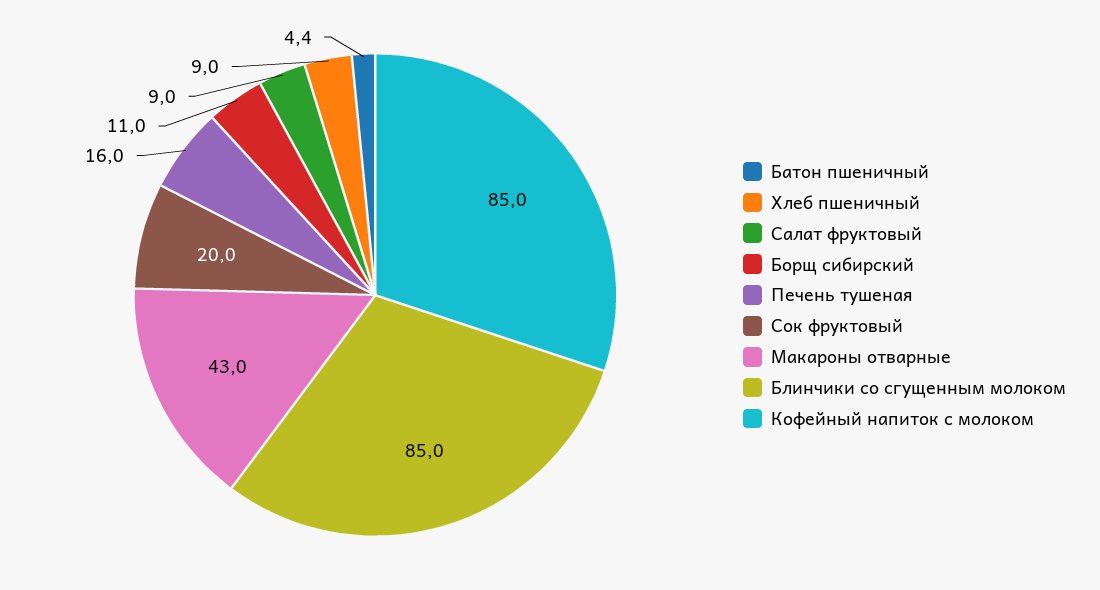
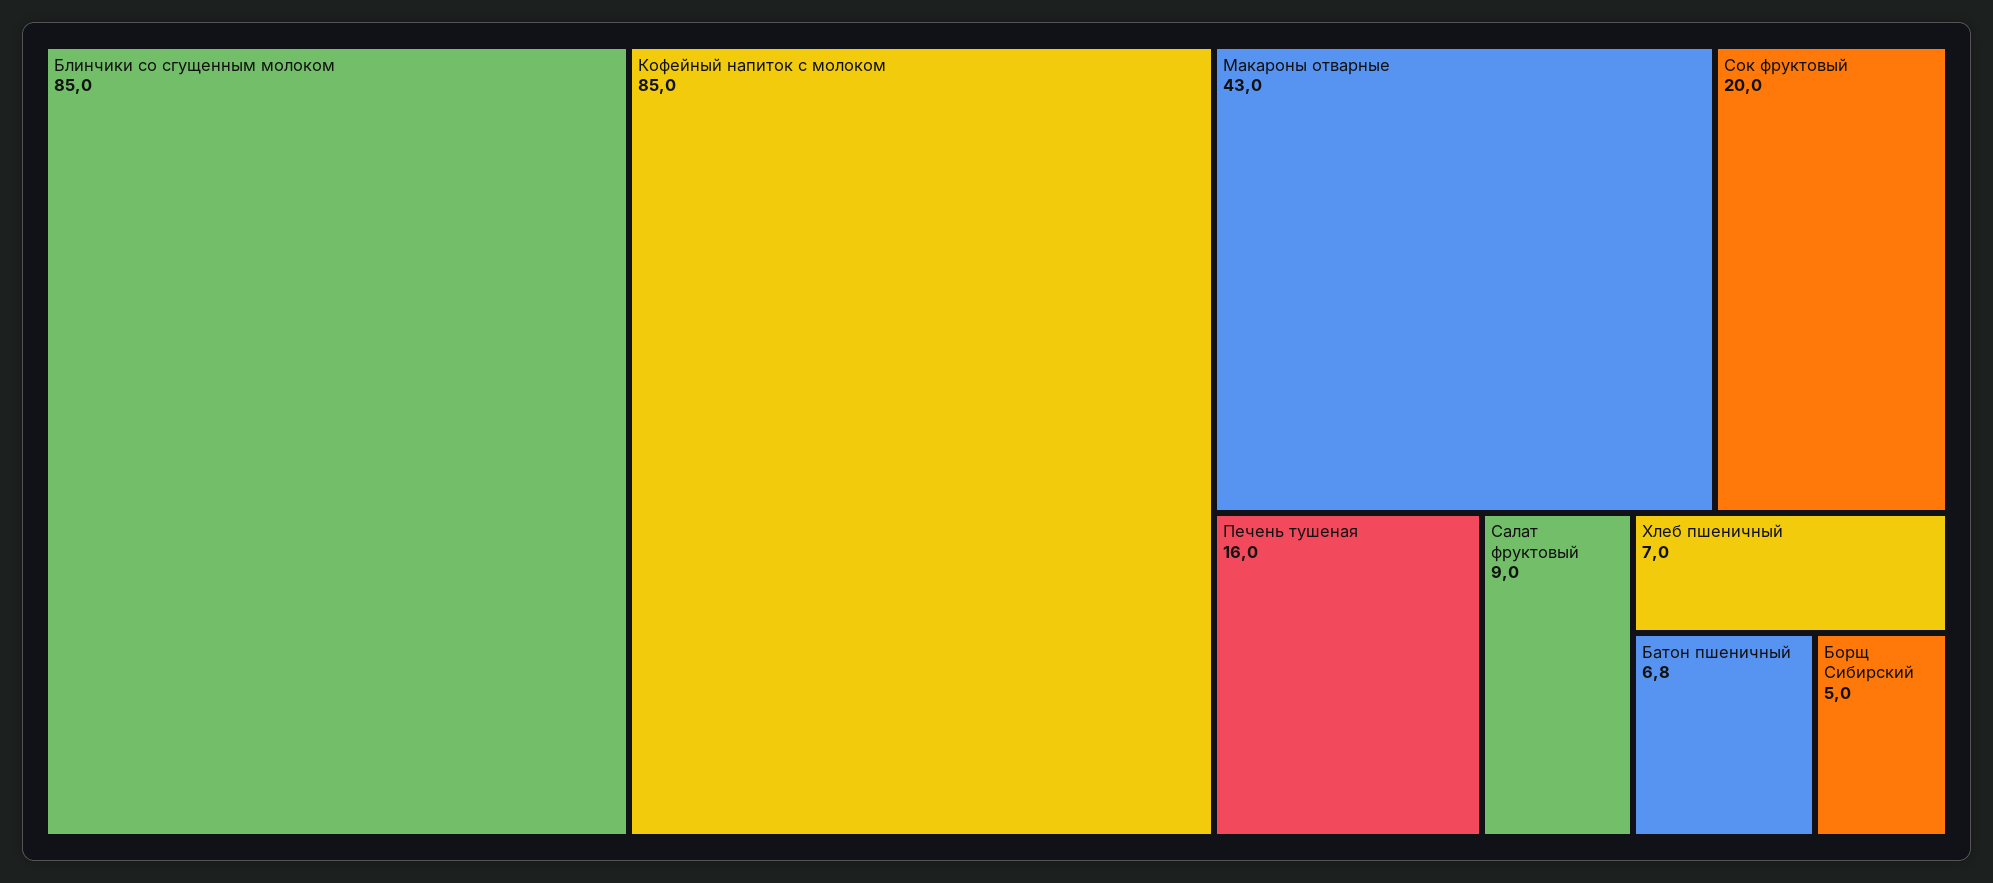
  {
-   "Батон пшеничный": 4.4,
+   "Батон пшеничный": 6.8,
-   "Хлеб пшеничный": 9,
+   "Хлеб пшеничный": 7,
    "Салат фруктовый": 9,
-   "Борщ сибирский": 11,
+   "Борщ сибирский": 5,
    "Печень тушеная": 16,
    "Сок фруктовый": 20,
    "Макароны отварные": 43,
    "Блинчики со сгущенным молоком": 85,
    "Кофейный напиток с молоком": 85
  }

